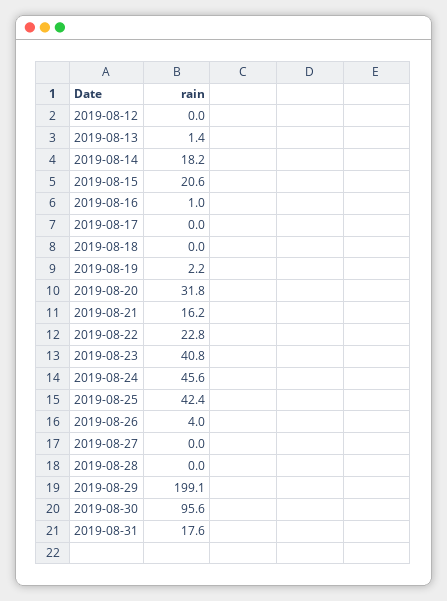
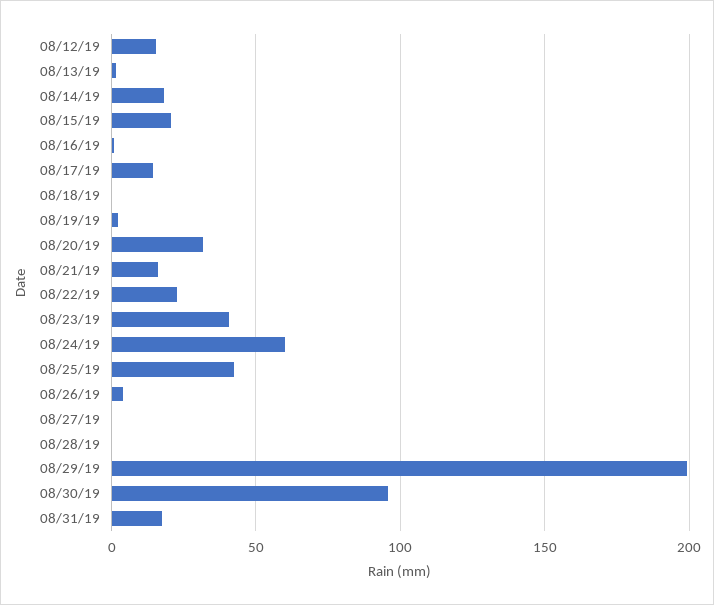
  {
-   "2019-08-12": 0,
+   "2019-08-12": 15,
    "2019-08-13": 1.4,
    "2019-08-14": 18.2,
    "2019-08-15": 20.6,
    "2019-08-16": 1,
-   "2019-08-17": 0,
+   "2019-08-17": 15,
    "2019-08-18": 0,
    "2019-08-19": 2.2,
    "2019-08-20": 31.8,
    "2019-08-21": 16.2,
    "2019-08-22": 22.8,
    "2019-08-23": 40.8,
-   "2019-08-24": 45.6,
+   "2019-08-24": 60,
    "2019-08-25": 42.4,
    "2019-08-26": 4,
    "2019-08-27": 0,
    "2019-08-28": 0,
    "2019-08-29": 199.1,
    "2019-08-30": 95.6,
    "2019-08-31": 17.6
  }

